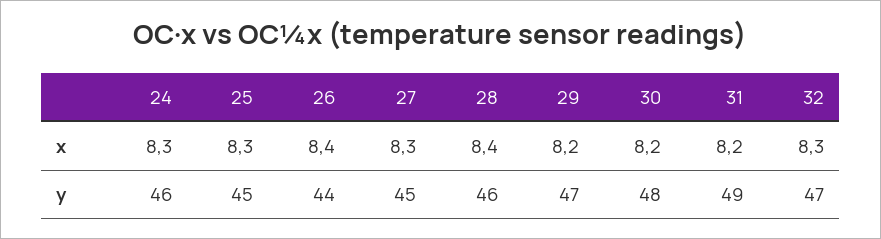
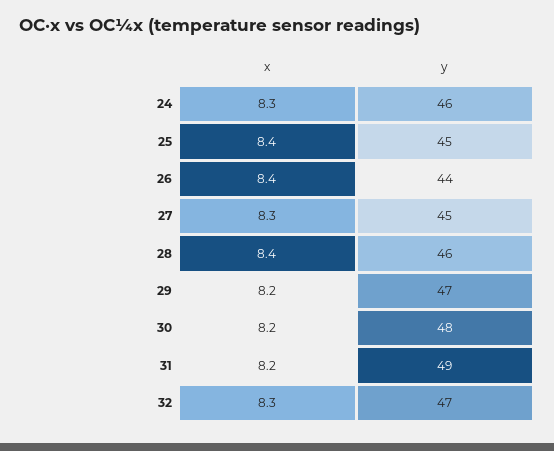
  {
    "24": {
      "x": 8.3,
      "y": 46
    },
    "25": {
-     "x": 8.3,
+     "x": 8.4,
      "y": 45
    },
    "26": {
      "x": 8.4,
      "y": 44
    },
    "27": {
      "x": 8.3,
      "y": 45
    },
    "28": {
      "x": 8.4,
      "y": 46
    },
    "29": {
      "x": 8.2,
      "y": 47
    },
    "30": {
      "x": 8.2,
      "y": 48
    },
    "31": {
      "x": 8.2,
      "y": 49
    },
    "32": {
      "x": 8.3,
      "y": 47
    }
  }

